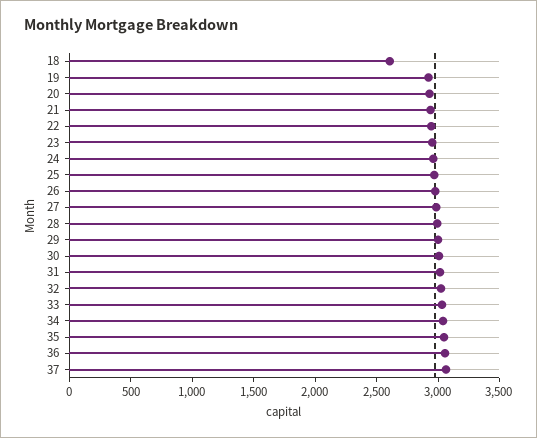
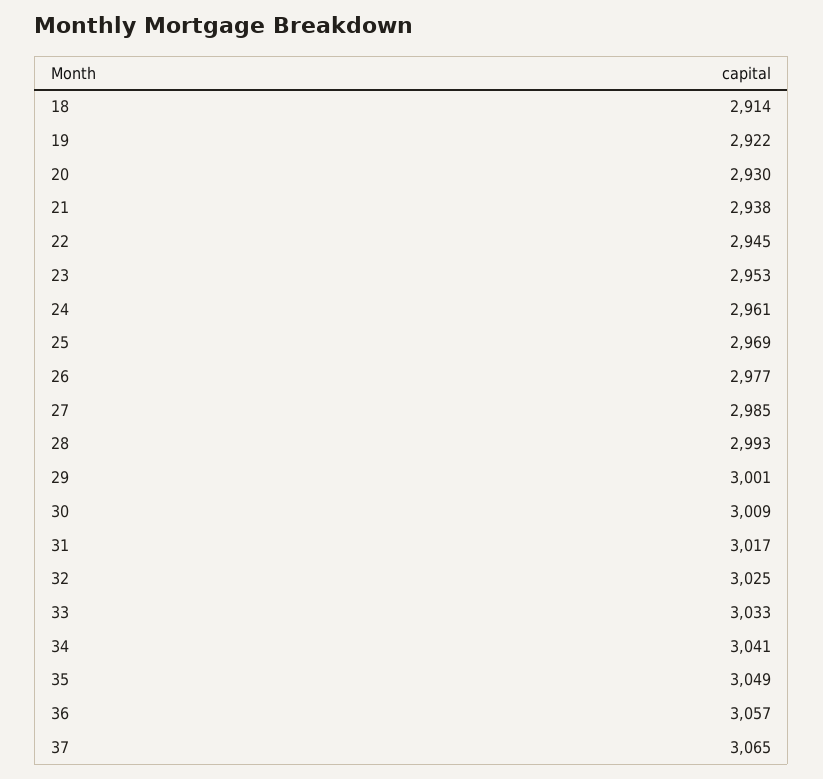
  {
-   "18": 2600,
+   "18": 2914,
    "19": 2922,
    "20": 2930,
    "21": 2938,
    "22": 2945,
    "23": 2953,
    "24": 2961,
    "25": 2969,
    "26": 2977,
    "27": 2985,
    "28": 2993,
    "29": 3001,
    "30": 3009,
    "31": 3017,
    "32": 3025,
    "33": 3033,
    "34": 3041,
    "35": 3049,
    "36": 3057,
    "37": 3065
  }

